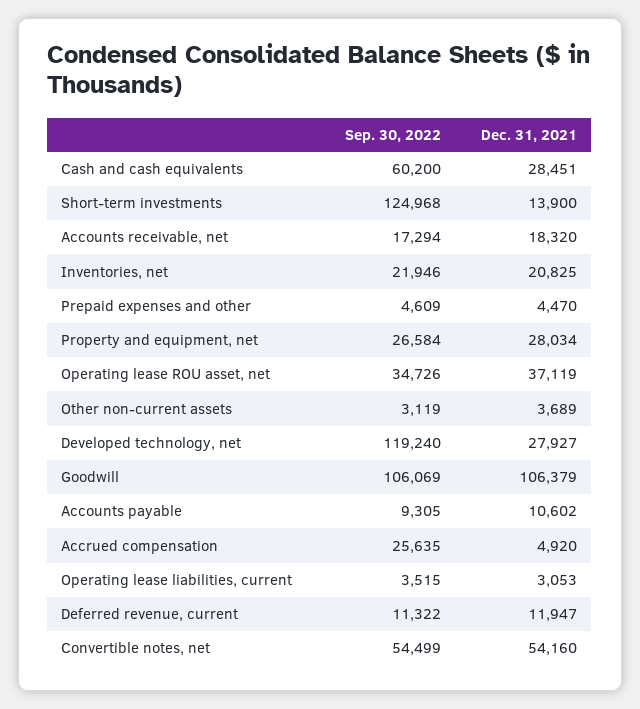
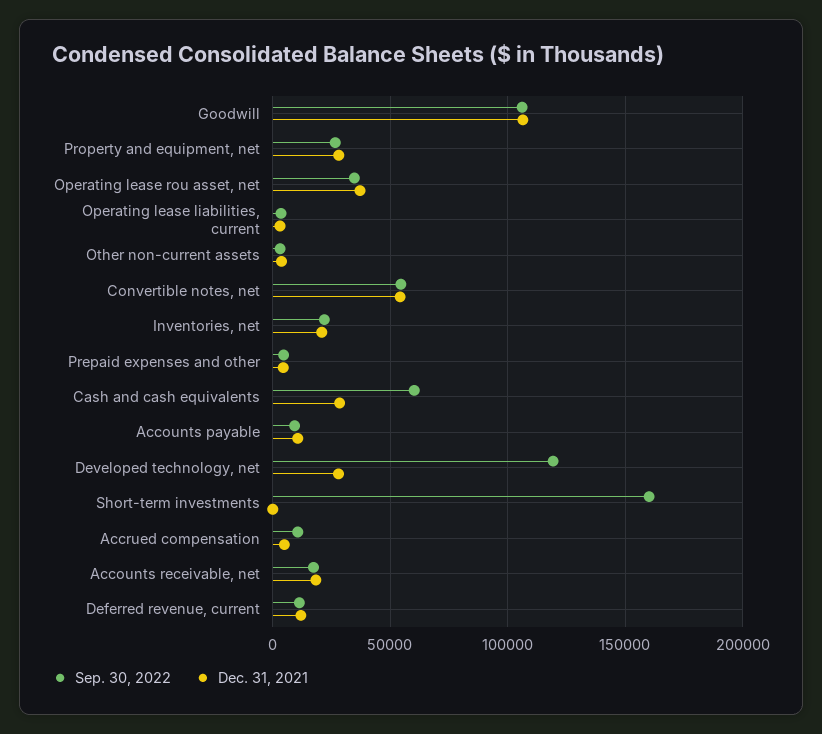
  {
    "Sep. 30, 2022": {
      "Cash and cash equivalents": 60200,
-     "Short-term investments": 124968,
+     "Short-term investments": 160000,
      "Accounts receivable, net": 17294,
      "Inventories, net": 21946,
      "Prepaid expenses and other": 4609,
      "Property and equipment, net": 26584,
      "Operating lease ROU asset, net": 34726,
      "Other non-current assets": 3119,
      "Developed technology, net": 119240,
      "Goodwill": 106069,
      "Accounts payable": 9305,
-     "Accrued compensation": 25635,
+     "Accrued compensation": 10000,
      "Operating lease liabilities, current": 3515,
      "Deferred revenue, current": 11322,
      "Convertible notes, net": 54499
    },
    "Dec. 31, 2021": {
      "Cash and cash equivalents": 28451,
-     "Short-term investments": 13900,
+     "Short-term investments": 0,
      "Accounts receivable, net": 18320,
      "Inventories, net": 20825,
      "Prepaid expenses and other": 4470,
      "Property and equipment, net": 28034,
      "Operating lease ROU asset, net": 37119,
      "Other non-current assets": 3689,
      "Developed technology, net": 27927,
      "Goodwill": 106379,
      "Accounts payable": 10602,
      "Accrued compensation": 4920,
      "Operating lease liabilities, current": 3053,
      "Deferred revenue, current": 11947,
      "Convertible notes, net": 54160
    }
  }

